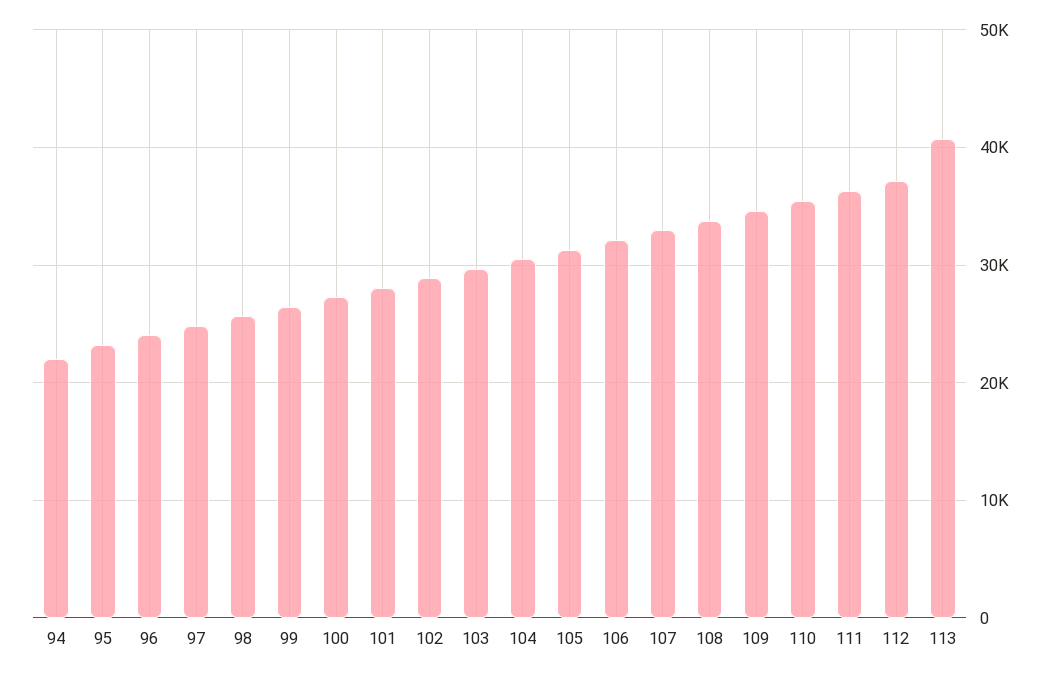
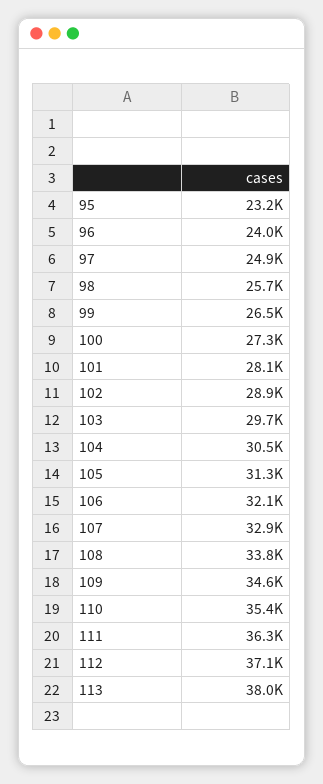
  {
-   "94": 22000,
    "95": 23200,
    "96": 24000,
    "97": 24900,
    "98": 25700,
    "99": 26500,
    "100": 27300,
    "101": 28100,
    "102": 28900,
    "103": 29700,
    "104": 30500,
    "105": 31300,
    "106": 32100,
    "107": 32900,
    "108": 33800,
    "109": 34600,
    "110": 35400,
    "111": 36300,
    "112": 37100,
-   "113": 41000
+   "113": 38000
  }

